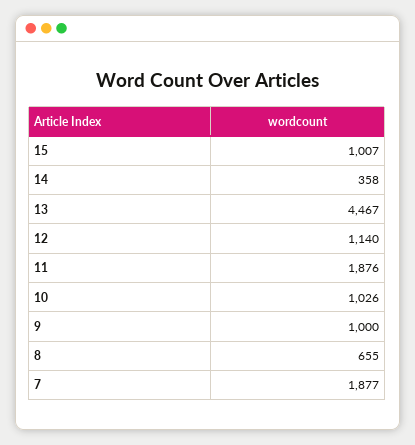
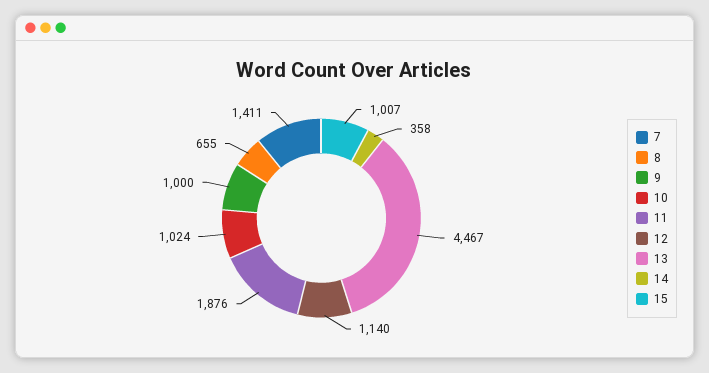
  {
    "15": 1007,
    "14": 358,
    "13": 4467,
    "12": 1140,
    "11": 1876,
-   "10": 1026,
+   "10": 1024,
    "9": 1000,
    "8": 655,
-   "7": 1877
+   "7": 1411
  }

